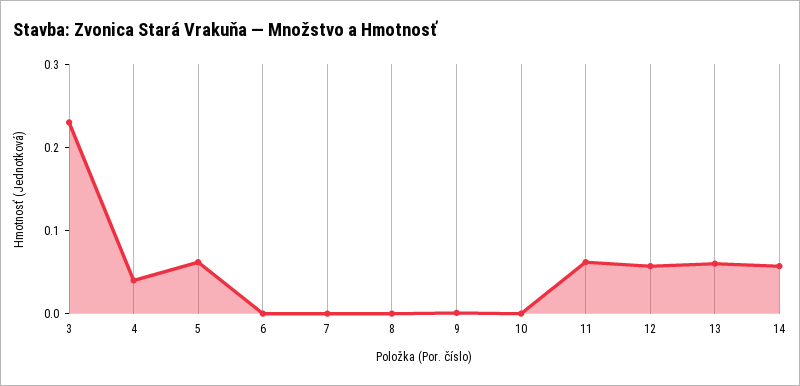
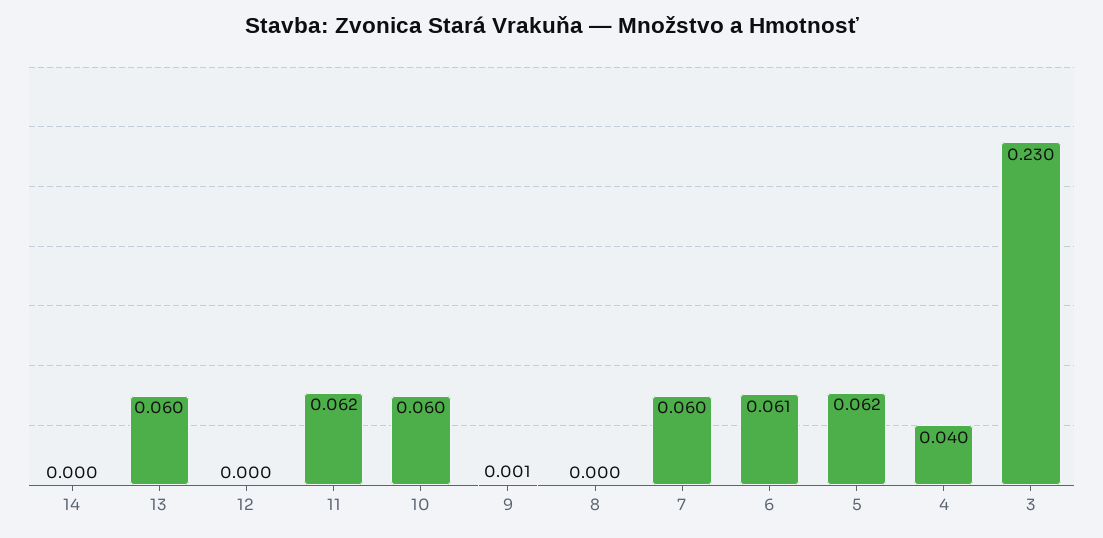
  {
    "3": 0.23,
    "4": 0.04,
    "5": 0.062,
-   "6": 0,
+   "6": 0.061,
-   "7": 0,
+   "7": 0.06,
    "8": 0,
    "9": 0.001,
-   "10": 0,
+   "10": 0.06,
    "11": 0.062,
-   "12": 0.06,
+   "12": 0,
    "13": 0.06,
-   "14": 0.06
+   "14": 0
  }

